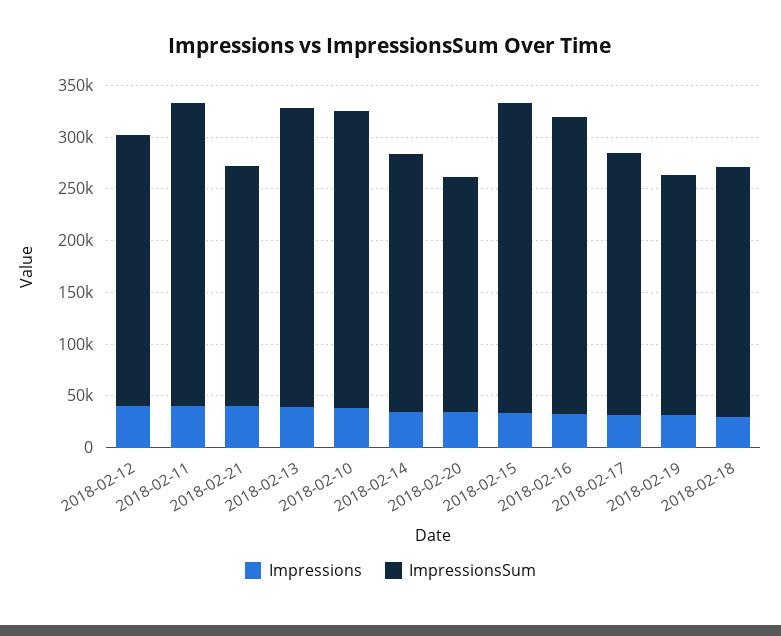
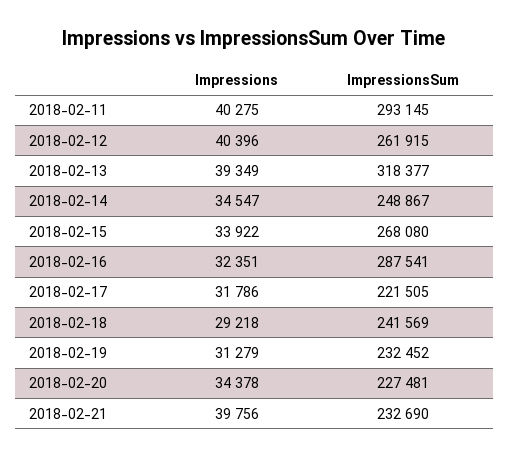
  {
    "Impressions": {
      "2018-02-12": 40396,
      "2018-02-11": 40275,
      "2018-02-21": 39756,
      "2018-02-13": 39349,
-     "2018-02-10": 40000,
      "2018-02-14": 34547,
      "2018-02-20": 34378,
      "2018-02-15": 33922,
      "2018-02-16": 32351,
      "2018-02-17": 31786,
      "2018-02-19": 31279,
      "2018-02-18": 29218
    },
    "ImpressionsSum": {
      "2018-02-12": 261915,
      "2018-02-11": 293145,
      "2018-02-21": 232690,
-     "2018-02-13": 290000,
+     "2018-02-13": 318377,
-     "2018-02-10": 290000,
      "2018-02-14": 248867,
      "2018-02-20": 227481,
-     "2018-02-15": 300000,
+     "2018-02-15": 268080,
      "2018-02-16": 287541,
-     "2018-02-17": 250000,
+     "2018-02-17": 221505,
      "2018-02-19": 232452,
      "2018-02-18": 241569
    }
  }

